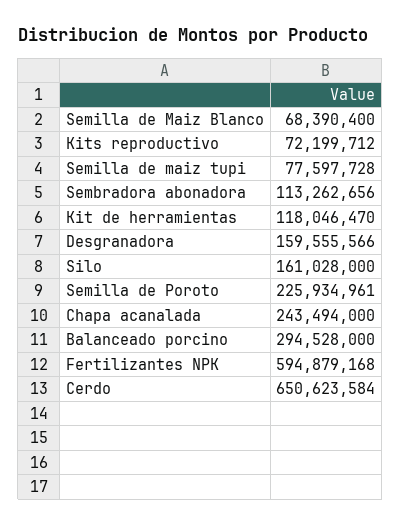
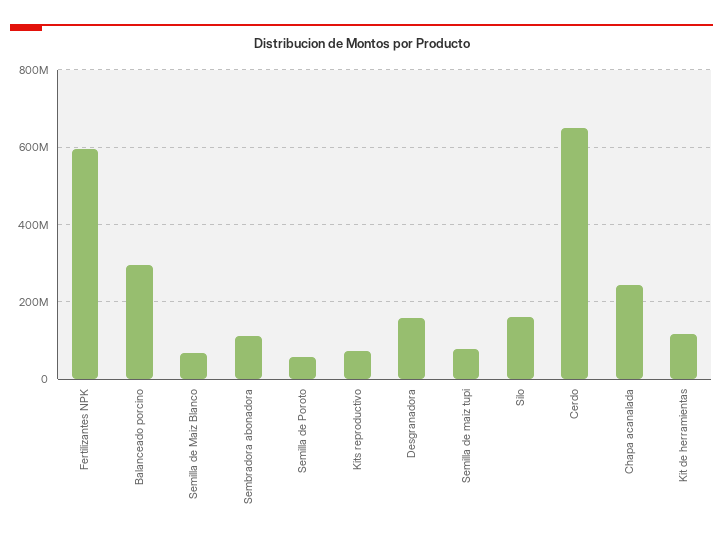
  {
    "Semilla de Maiz Blanco": 68390400,
    "Kits reproductivo": 72199712,
    "Semilla de maiz tupi": 77597728,
    "Sembradora abonadora": 113262656,
    "Kit de herramientas": 118046470,
    "Desgranadora": 159555566,
    "Silo": 161028000,
-   "Semilla de Poroto": 225934961,
+   "Semilla de Poroto": 60000000,
    "Chapa acanalada": 243494000,
    "Balanceado porcino": 294528000,
    "Fertilizantes NPK": 594879168,
    "Cerdo": 650623584
  }

